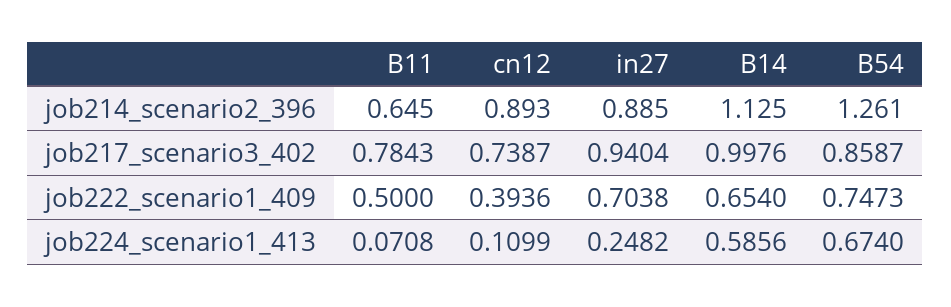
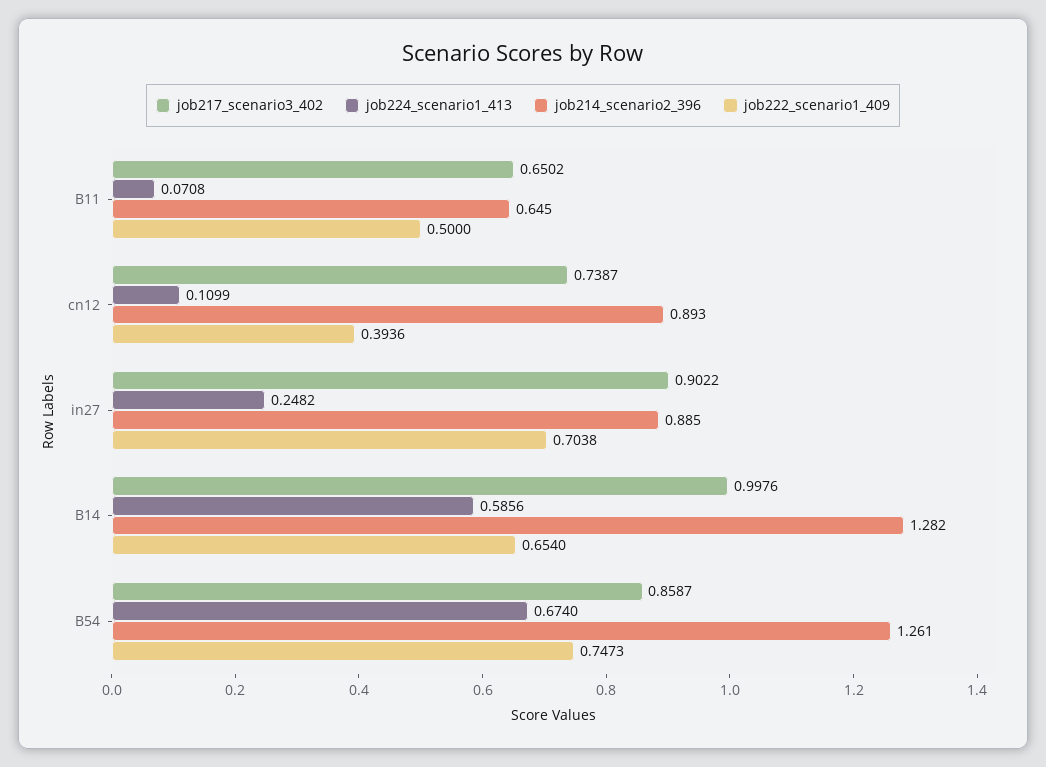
  {
    "job214_scenario2_396": {
      "B11": 0.645,
      "cn12": 0.893,
      "in27": 0.885,
-     "B14": 1.125,
+     "B14": 1.282,
      "B54": 1.261
    },
    "job217_scenario3_402": {
-     "B11": 0.7843,
+     "B11": 0.6502,
      "cn12": 0.7387,
-     "in27": 0.9404,
+     "in27": 0.9022,
      "B14": 0.9976,
      "B54": 0.8587
    },
    "job222_scenario1_409": {
      "B11": 0.5,
      "cn12": 0.3936,
      "in27": 0.7038,
      "B14": 0.654,
      "B54": 0.7473
    },
    "job224_scenario1_413": {
      "B11": 0.0708,
      "cn12": 0.1099,
      "in27": 0.2482,
      "B14": 0.5856,
      "B54": 0.674
    }
  }

